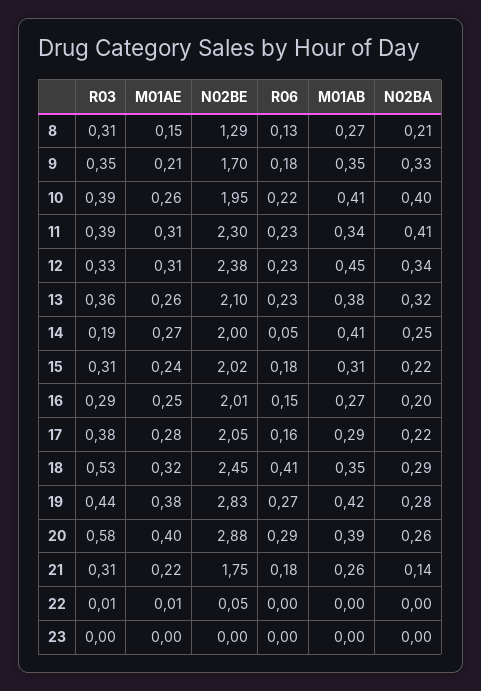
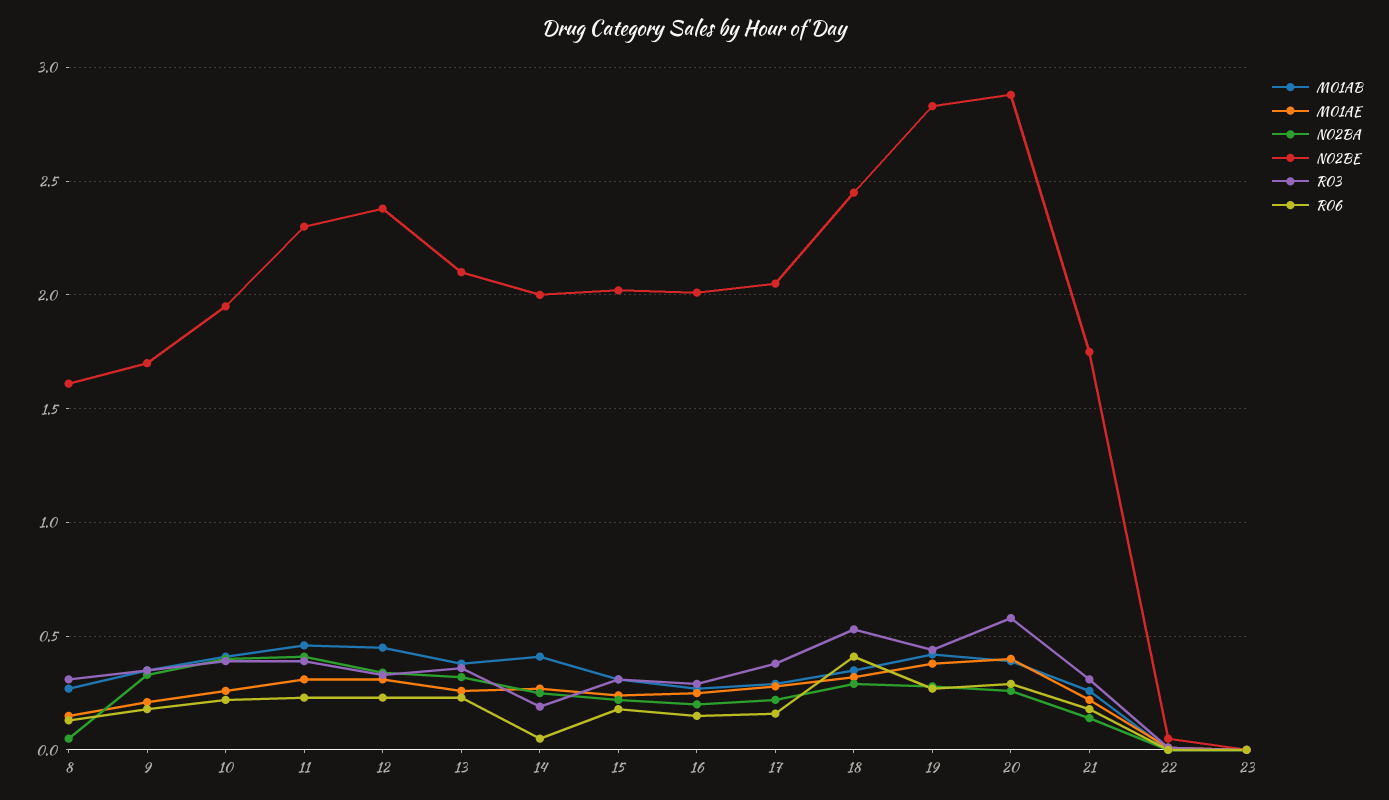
  {
    "R03": {
      "8": 0.31,
      "9": 0.35,
      "10": 0.39,
      "11": 0.39,
      "12": 0.33,
      "13": 0.36,
      "14": 0.19,
      "15": 0.31,
      "16": 0.29,
      "17": 0.38,
      "18": 0.53,
      "19": 0.44,
      "20": 0.58,
      "21": 0.31,
      "22": 0.01,
      "23": 0
    },
    "M01AE": {
      "8": 0.15,
      "9": 0.21,
      "10": 0.26,
      "11": 0.31,
      "12": 0.31,
      "13": 0.26,
      "14": 0.27,
      "15": 0.24,
      "16": 0.25,
      "17": 0.28,
      "18": 0.32,
      "19": 0.38,
      "20": 0.4,
      "21": 0.22,
      "22": 0.01,
      "23": 0
    },
    "N02BE": {
-     "8": 1.29,
+     "8": 1.6,
      "9": 1.7,
      "10": 1.95,
      "11": 2.3,
      "12": 2.38,
      "13": 2.1,
      "14": 2,
      "15": 2.02,
      "16": 2.01,
      "17": 2.05,
      "18": 2.45,
      "19": 2.83,
      "20": 2.88,
      "21": 1.75,
      "22": 0.05,
      "23": 0
    },
    "R06": {
      "8": 0.13,
      "9": 0.18,
      "10": 0.22,
      "11": 0.23,
      "12": 0.23,
      "13": 0.23,
      "14": 0.05,
      "15": 0.18,
      "16": 0.15,
      "17": 0.16,
      "18": 0.41,
      "19": 0.27,
      "20": 0.29,
      "21": 0.18,
      "22": 0,
      "23": 0
    },
    "M01AB": {
      "8": 0.27,
      "9": 0.35,
      "10": 0.41,
-     "11": 0.34,
+     "11": 0.45,
      "12": 0.45,
      "13": 0.38,
      "14": 0.41,
      "15": 0.31,
      "16": 0.27,
      "17": 0.29,
      "18": 0.35,
      "19": 0.42,
      "20": 0.39,
      "21": 0.26,
      "22": 0,
      "23": 0
    },
    "N02BA": {
-     "8": 0.21,
+     "8": 0.05,
      "9": 0.33,
      "10": 0.4,
      "11": 0.41,
      "12": 0.34,
      "13": 0.32,
      "14": 0.25,
      "15": 0.22,
      "16": 0.2,
      "17": 0.22,
      "18": 0.29,
      "19": 0.28,
      "20": 0.26,
      "21": 0.14,
      "22": 0,
      "23": 0
    }
  }

